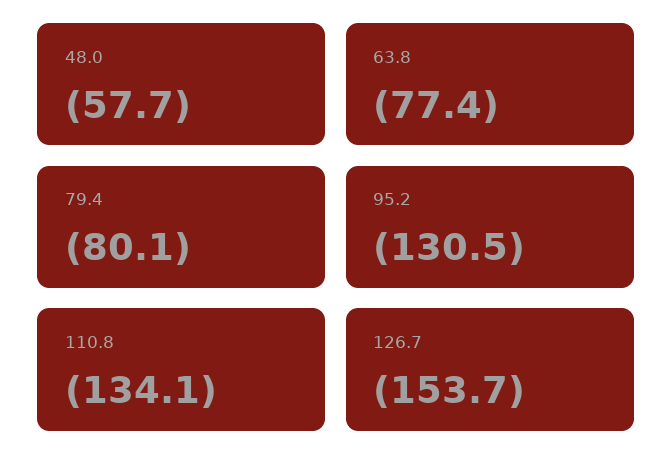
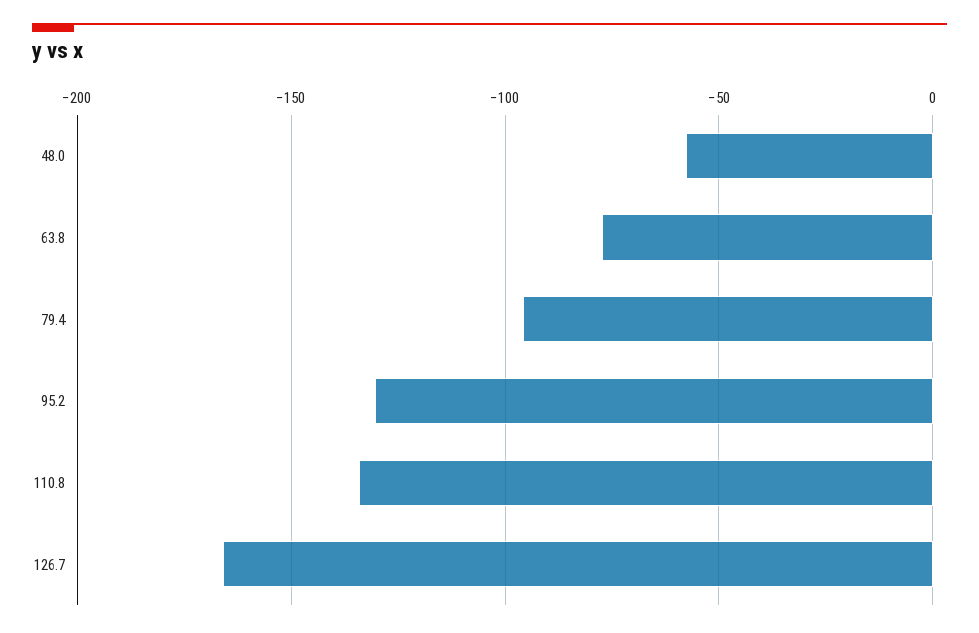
  {
    "48.0": -57.7,
    "63.8": -77.4,
-   "79.4": -80.1,
+   "79.4": -95,
    "95.2": -130.5,
    "110.8": -134.1,
-   "126.7": -153.7
+   "126.7": -165
  }

